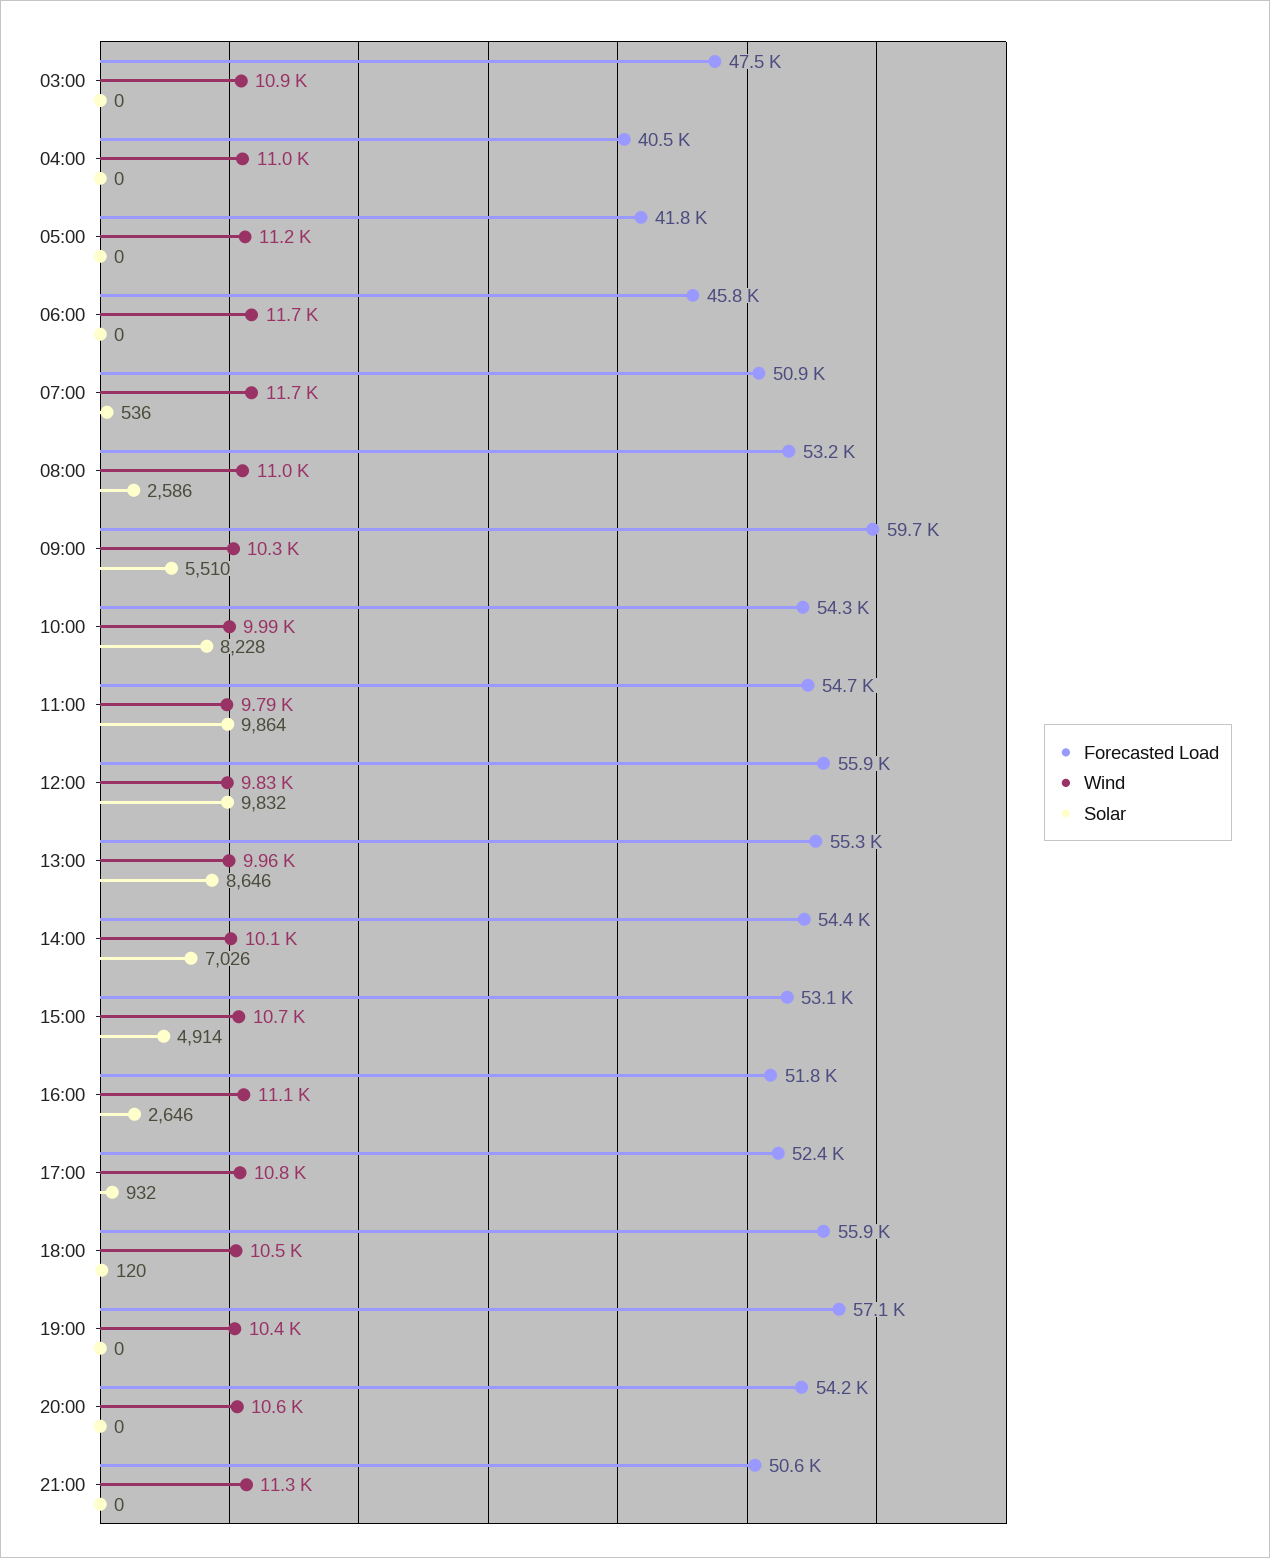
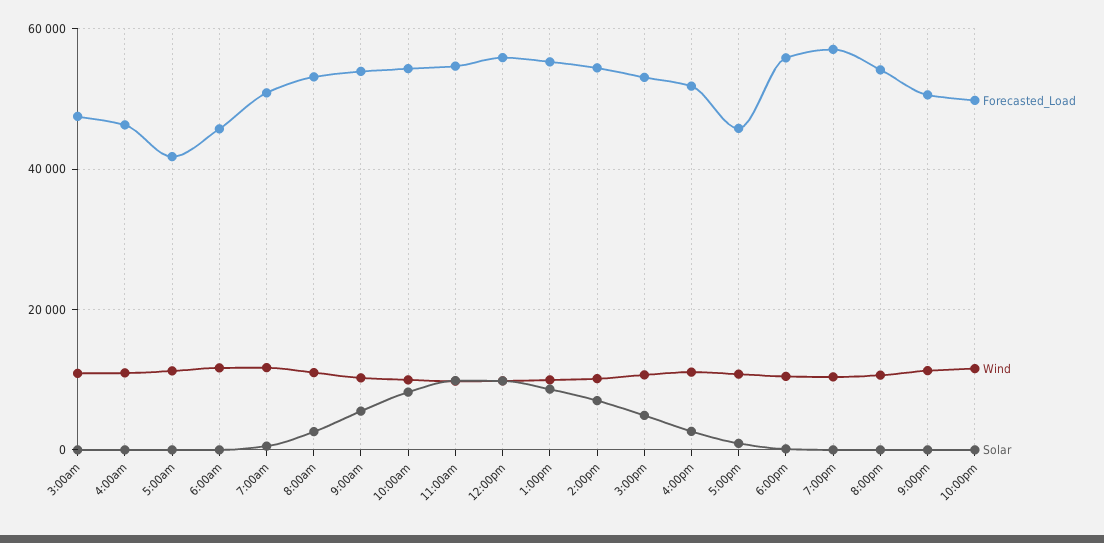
  {
    "Forecasted Load": {
      "03:00": 47500,
-     "04:00": 40500,
+     "04:00": 46000,
      "05:00": 41800,
      "06:00": 45800,
      "07:00": 50900,
      "08:00": 53200,
-     "09:00": 59700,
+     "09:00": 54000,
      "10:00": 54300,
      "11:00": 54700,
      "12:00": 55900,
      "13:00": 55300,
      "14:00": 54400,
      "15:00": 53100,
      "16:00": 51800,
-     "17:00": 52400,
+     "17:00": 46000,
      "18:00": 55900,
      "19:00": 57100,
      "20:00": 54200,
-     "21:00": 50600
+     "21:00": 50600,
+     "10:00pm": 50000
    },
    "Wind": {
      "03:00": 10900,
      "04:00": 11000,
      "05:00": 11200,
      "06:00": 11700,
      "07:00": 11700,
      "08:00": 11000,
      "09:00": 10300,
      "10:00": 9990,
      "11:00": 9790,
      "12:00": 9830,
      "13:00": 9960,
      "14:00": 10100,
      "15:00": 10700,
      "16:00": 11100,
      "17:00": 10800,
      "18:00": 10500,
      "19:00": 10400,
      "20:00": 10600,
-     "21:00": 11300
+     "21:00": 11300,
+     "10:00pm": 12000
    },
    "Solar": {
      "03:00": 0,
      "04:00": 0,
      "05:00": 0,
      "06:00": 0,
      "07:00": 536,
      "08:00": 2586,
      "09:00": 5510,
      "10:00": 8228,
      "11:00": 9864,
      "12:00": 9832,
      "13:00": 8646,
      "14:00": 7026,
      "15:00": 4914,
      "16:00": 2646,
      "17:00": 932,
      "18:00": 120,
      "19:00": 0,
      "20:00": 0,
-     "21:00": 0
+     "21:00": 0,
+     "10:00pm": 0
    }
  }

